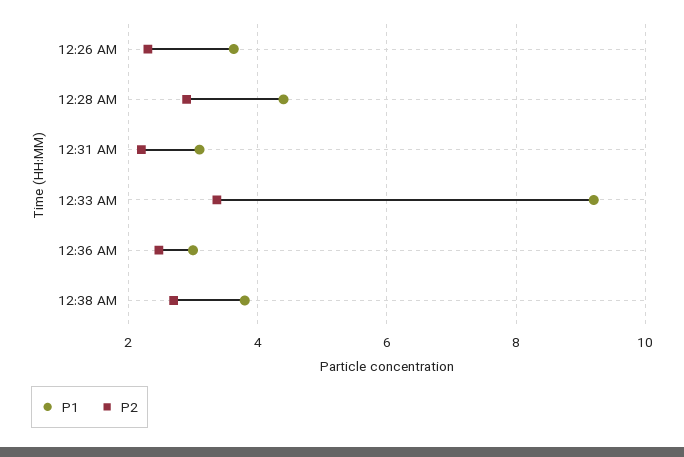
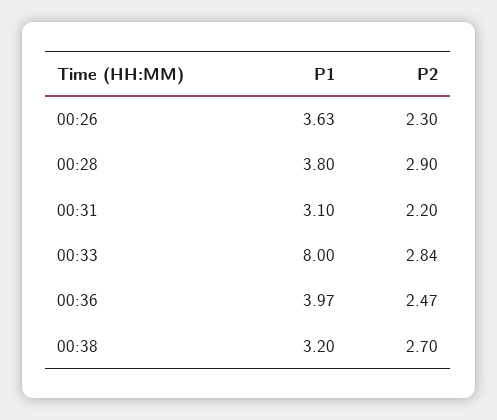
  {
    "P1": {
      "12:26 AM": 3.63,
-     "12:28 AM": 4.4,
+     "12:28 AM": 3.8,
      "12:31 AM": 3.1,
-     "12:33 AM": 9.2,
+     "12:33 AM": 8,
-     "12:36 AM": 3,
+     "12:36 AM": 3.97,
-     "12:38 AM": 3.8
+     "12:38 AM": 3.2
    },
    "P2": {
      "12:26 AM": 2.3,
      "12:28 AM": 2.9,
      "12:31 AM": 2.2,
-     "12:33 AM": 3.4,
+     "12:33 AM": 2.84,
      "12:36 AM": 2.47,
      "12:38 AM": 2.7
    }
  }

